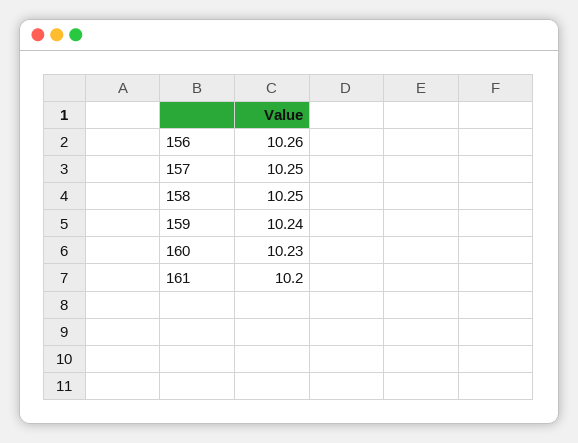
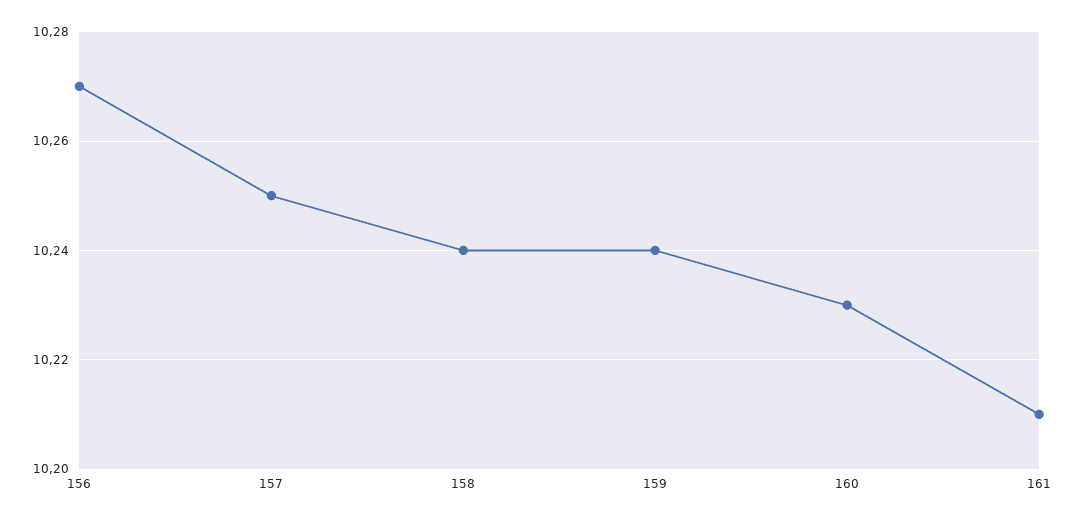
  {
-   "156": 10.26,
+   "156": 10.27,
    "157": 10.25,
-   "158": 10.25,
+   "158": 10.24,
    "159": 10.24,
    "160": 10.23,
-   "161": 10.2
+   "161": 10.21
  }

